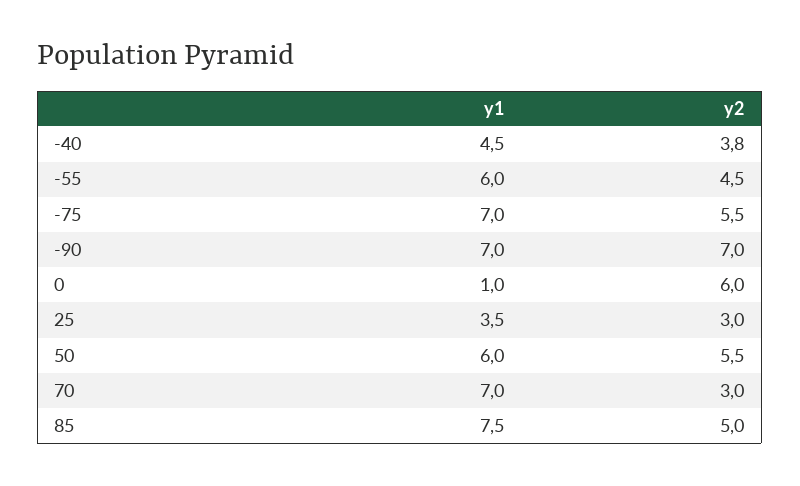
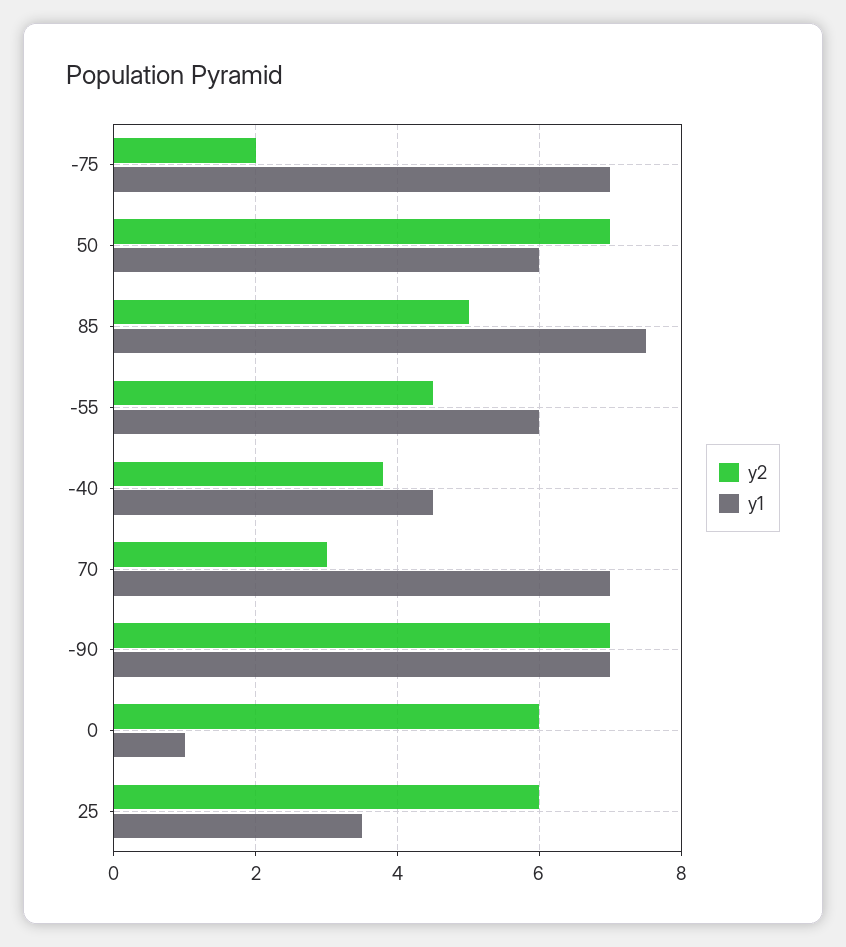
  {
    "y1": {
      "-40": 4.5,
      "-55": 6,
      "-75": 7,
      "-90": 7,
      "0": 1,
      "25": 3.5,
      "50": 6,
      "70": 7,
      "85": 7.5
    },
    "y2": {
      "-40": 3.8,
      "-55": 4.5,
-     "-75": 5.5,
+     "-75": 2,
      "-90": 7,
      "0": 6,
-     "25": 3,
+     "25": 6,
-     "50": 5.5,
+     "50": 7,
      "70": 3,
      "85": 5
    }
  }

